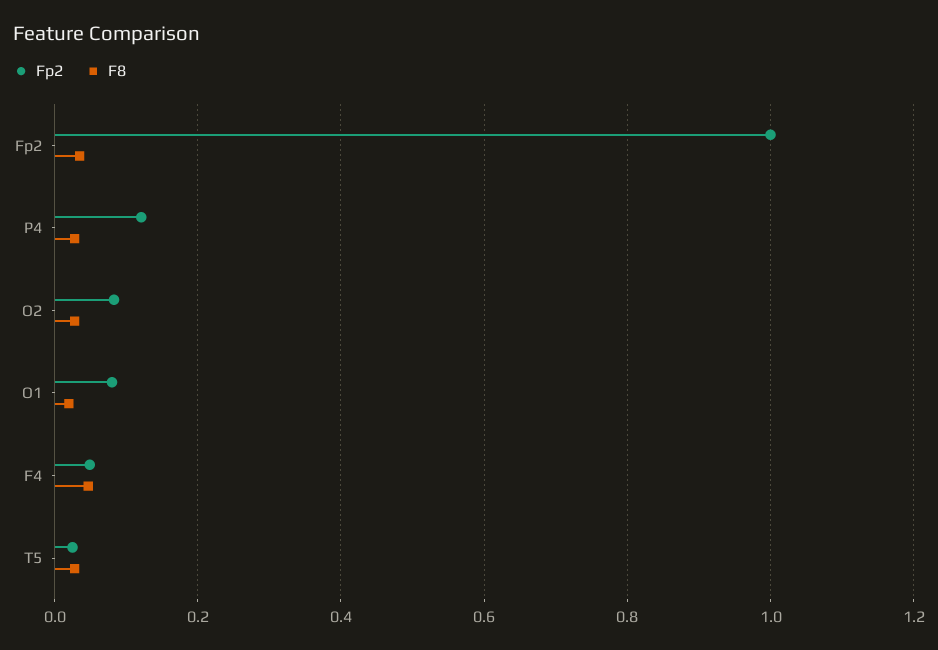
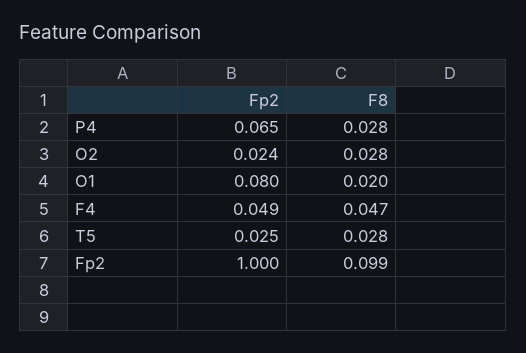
  {
    "Fp2": {
      "Fp2": 1,
-     "P4": 0.12,
+     "P4": 0.065,
-     "O2": 0.08,
+     "O2": 0.024,
      "O1": 0.08,
      "F4": 0.049,
      "T5": 0.025
    },
    "F8": {
-     "Fp2": 0.04,
+     "Fp2": 0.099,
      "P4": 0.028,
      "O2": 0.028,
      "O1": 0.02,
      "F4": 0.047,
      "T5": 0.028
    }
  }

